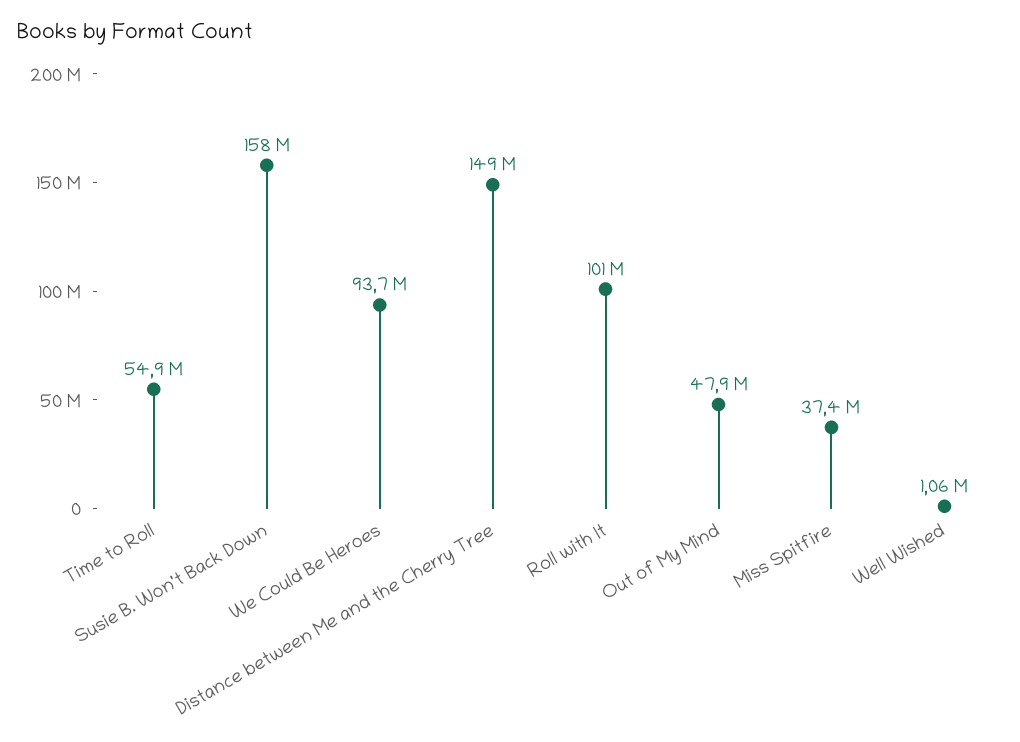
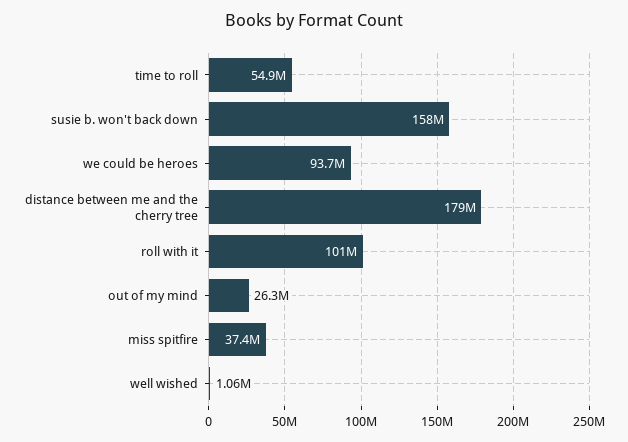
  {
    "Time to Roll": 54900000,
    "Susie B. Won't Back Down": 158000000,
    "We Could Be Heroes": 93700000,
-   "Distance between Me and the Cherry Tree": 149000000,
+   "Distance between Me and the Cherry Tree": 179000000,
    "Roll with It": 101000000,
-   "Out of My Mind": 47900000,
+   "Out of My Mind": 26300000,
    "Miss Spitfire": 37400000,
    "Well Wished": 1060000
  }

